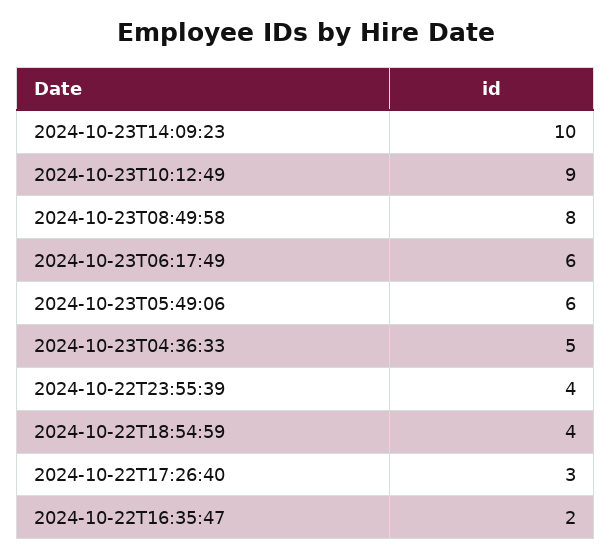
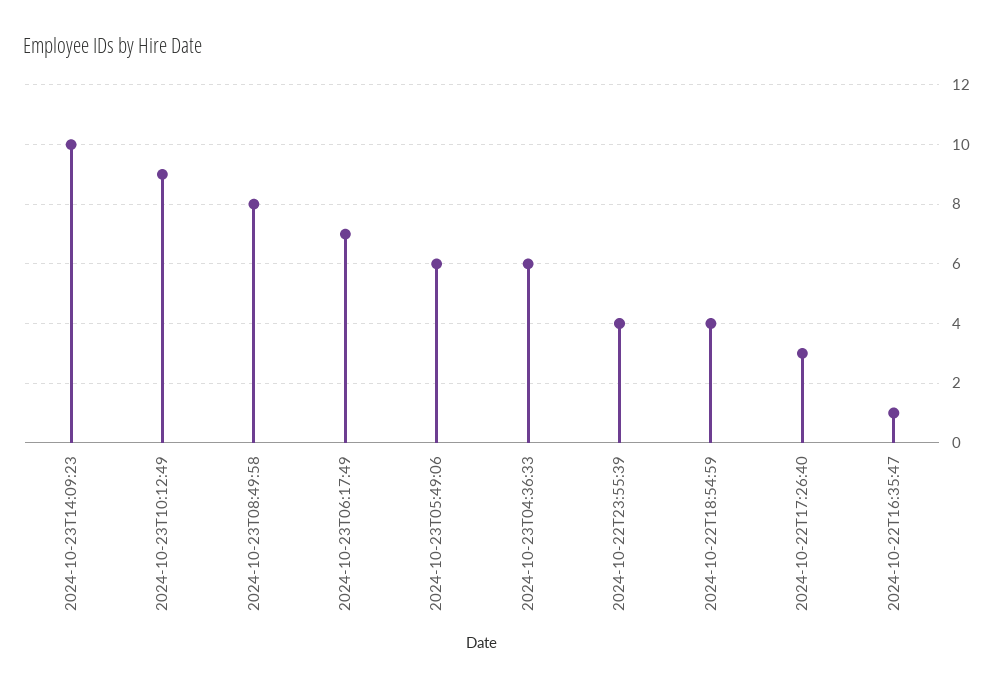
  {
    "2024-10-23T14:09:23": 10,
    "2024-10-23T10:12:49": 9,
    "2024-10-23T08:49:58": 8,
-   "2024-10-23T06:17:49": 6,
+   "2024-10-23T06:17:49": 7,
    "2024-10-23T05:49:06": 6,
-   "2024-10-23T04:36:33": 5,
+   "2024-10-23T04:36:33": 6,
    "2024-10-22T23:55:39": 4,
    "2024-10-22T18:54:59": 4,
    "2024-10-22T17:26:40": 3,
-   "2024-10-22T16:35:47": 2
+   "2024-10-22T16:35:47": 1
  }

